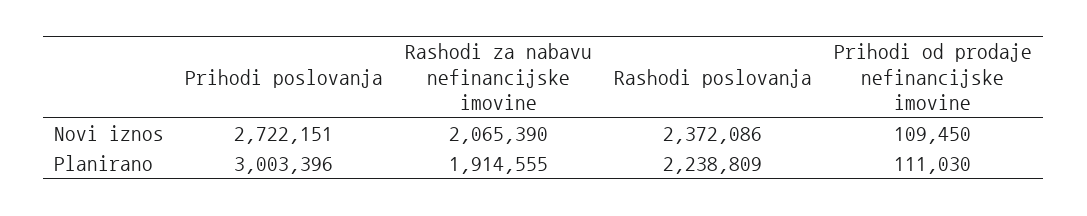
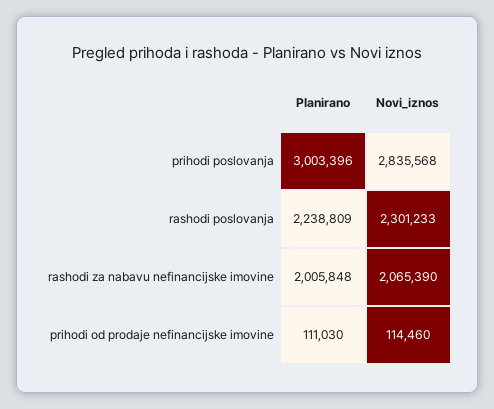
  {
    "Prihodi poslovanja": {
-     "Novi iznos": 2722151,
+     "Novi iznos": 2835568,
      "Planirano": 3003396
    },
    "Rashodi za nabavu nefinancijske imovine": {
      "Novi iznos": 2065390,
-     "Planirano": 1914555
+     "Planirano": 2005848
    },
    "Rashodi poslovanja": {
-     "Novi iznos": 2372086,
+     "Novi iznos": 2301233,
      "Planirano": 2238809
    },
    "Prihodi od prodaje nefinancijske imovine": {
-     "Novi iznos": 109450,
+     "Novi iznos": 114460,
      "Planirano": 111030
    }
  }

